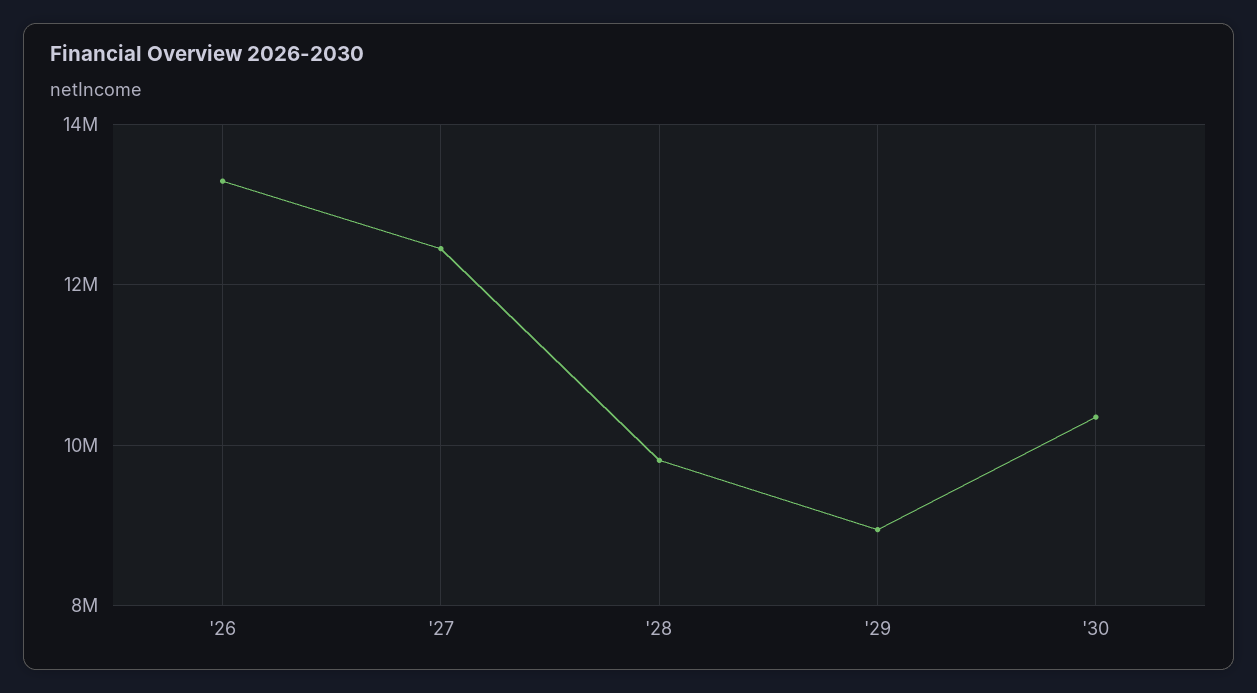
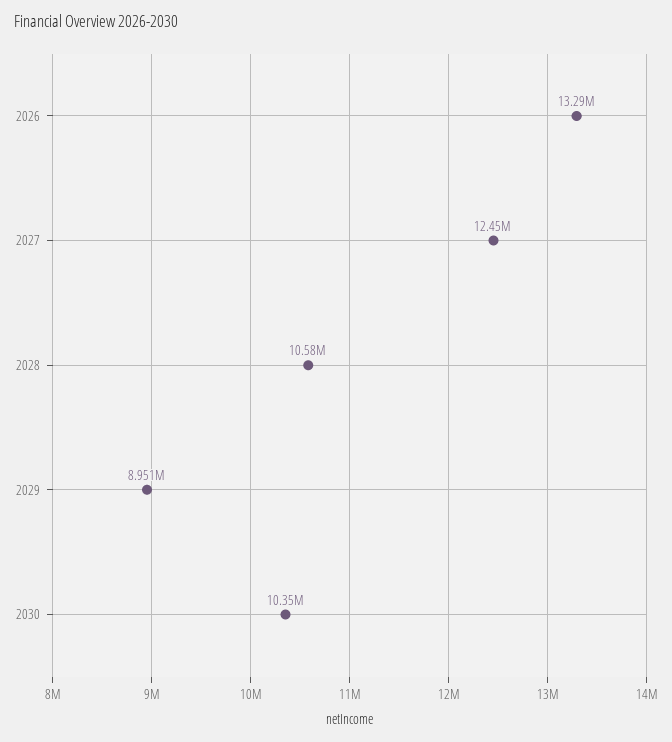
  {
    "'26": 13290000,
    "'27": 12450000,
-   "'28": 9800000,
+   "'28": 10580000,
    "'29": 8951000,
    "'30": 10350000
  }

